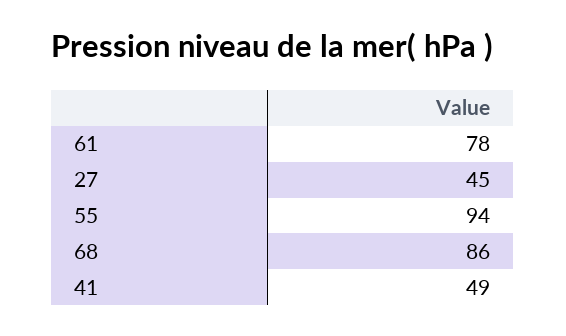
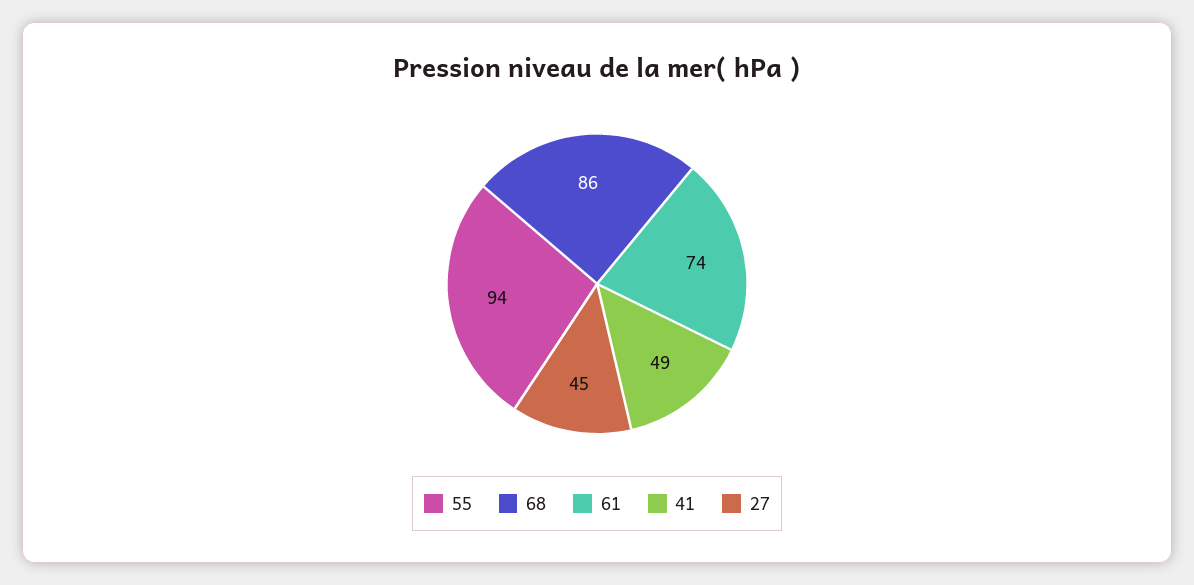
  {
-   "61": 78,
+   "61": 74,
    "27": 45,
    "55": 94,
    "68": 86,
    "41": 49
  }

